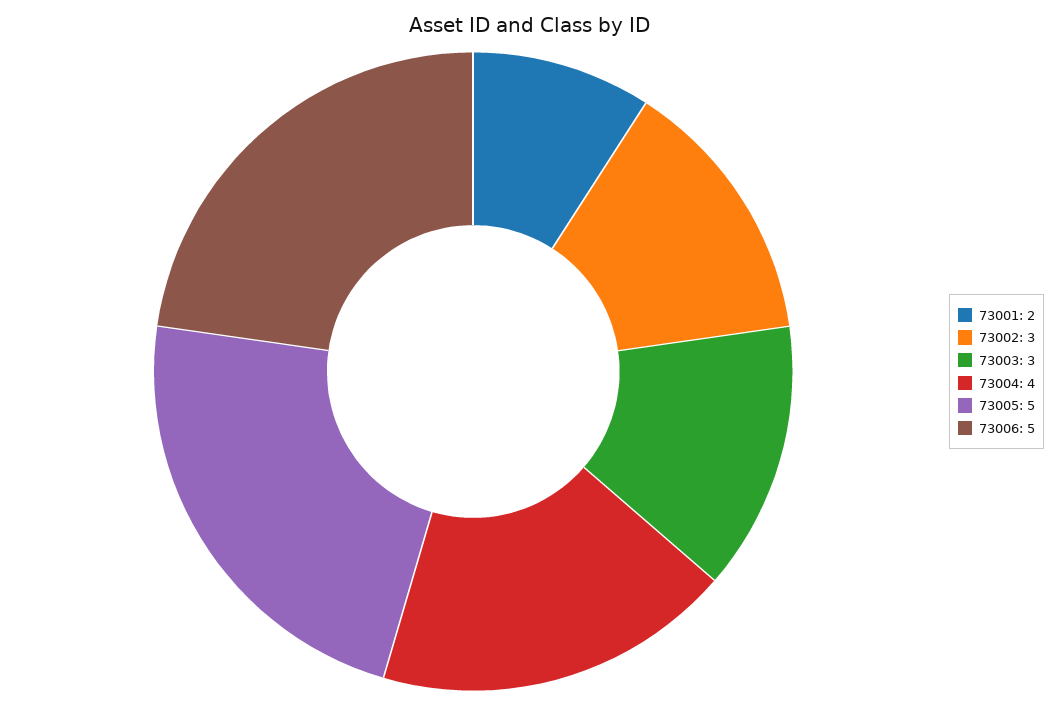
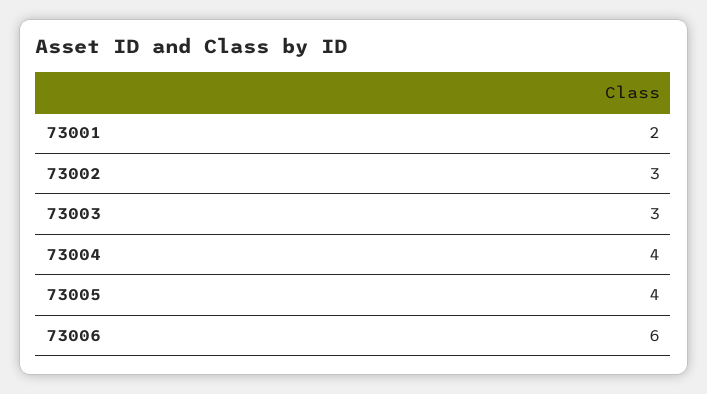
  {
    "73001": 2,
    "73002": 3,
    "73003": 3,
    "73004": 4,
-   "73005": 5,
+   "73005": 4,
-   "73006": 5
+   "73006": 6
  }

